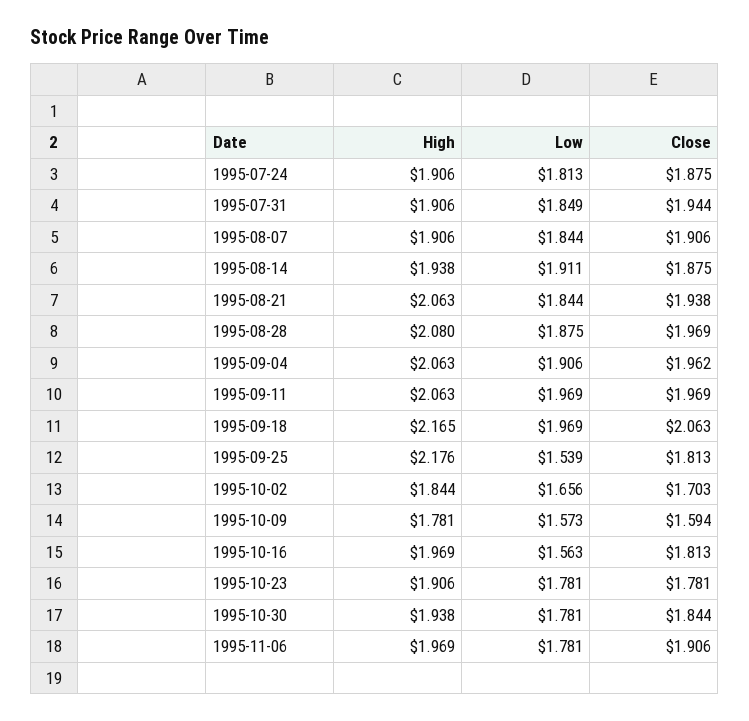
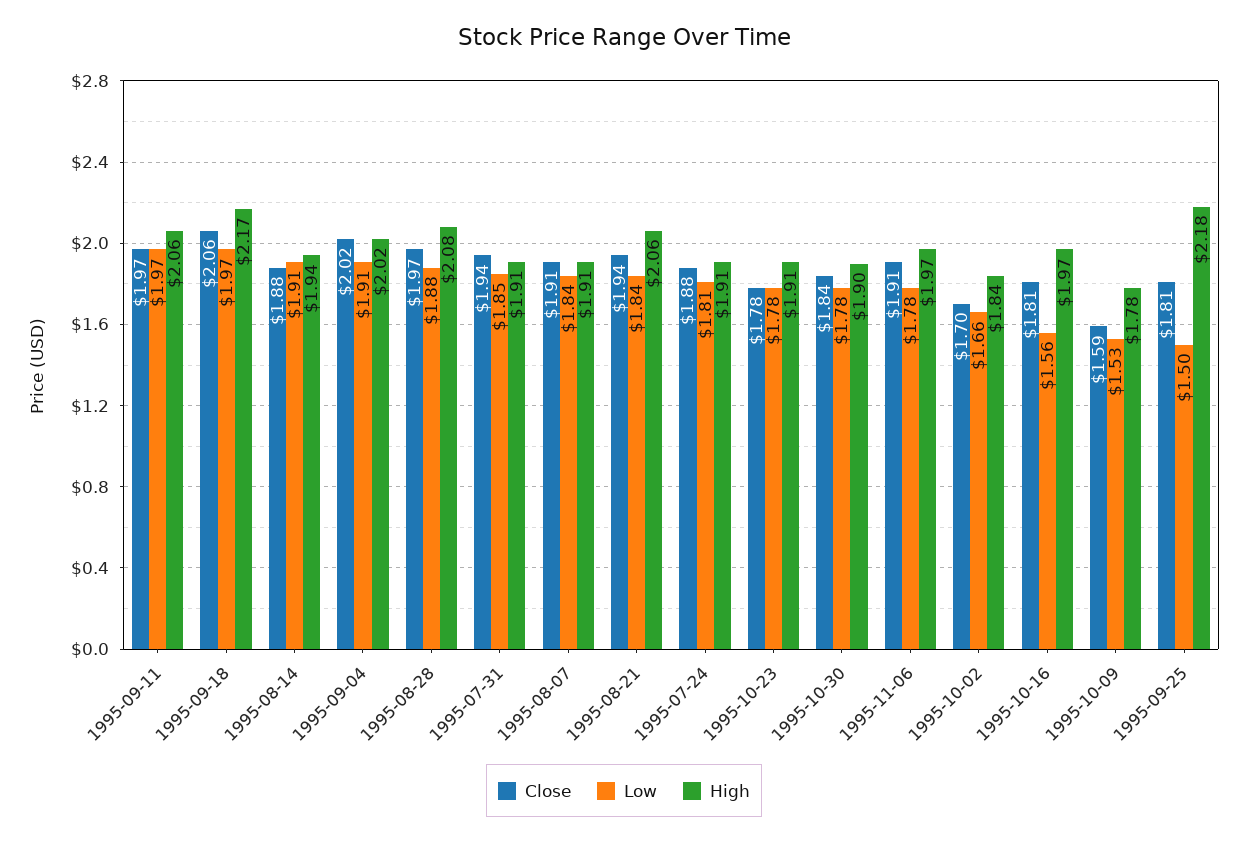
  {
    "High": {
      "1995-07-24": 1.906,
      "1995-07-31": 1.906,
      "1995-08-07": 1.906,
      "1995-08-14": 1.938,
      "1995-08-21": 2.063,
      "1995-08-28": 2.08,
-     "1995-09-04": 2.063,
+     "1995-09-04": 2.02,
      "1995-09-11": 2.063,
      "1995-09-18": 2.165,
      "1995-09-25": 2.176,
      "1995-10-02": 1.844,
      "1995-10-09": 1.781,
      "1995-10-16": 1.969,
      "1995-10-23": 1.906,
-     "1995-10-30": 1.938,
+     "1995-10-30": 1.9,
      "1995-11-06": 1.969
    },
    "Low": {
      "1995-07-24": 1.813,
      "1995-07-31": 1.849,
      "1995-08-07": 1.844,
      "1995-08-14": 1.911,
      "1995-08-21": 1.844,
      "1995-08-28": 1.875,
      "1995-09-04": 1.906,
      "1995-09-11": 1.969,
      "1995-09-18": 1.969,
-     "1995-09-25": 1.539,
+     "1995-09-25": 1.5,
      "1995-10-02": 1.656,
-     "1995-10-09": 1.573,
+     "1995-10-09": 1.53,
      "1995-10-16": 1.563,
      "1995-10-23": 1.781,
      "1995-10-30": 1.781,
      "1995-11-06": 1.781
    },
    "Close": {
      "1995-07-24": 1.875,
      "1995-07-31": 1.944,
      "1995-08-07": 1.906,
      "1995-08-14": 1.875,
      "1995-08-21": 1.938,
      "1995-08-28": 1.969,
-     "1995-09-04": 1.962,
+     "1995-09-04": 2.02,
      "1995-09-11": 1.969,
      "1995-09-18": 2.063,
      "1995-09-25": 1.813,
      "1995-10-02": 1.703,
      "1995-10-09": 1.594,
      "1995-10-16": 1.813,
      "1995-10-23": 1.781,
      "1995-10-30": 1.844,
      "1995-11-06": 1.906
    }
  }

